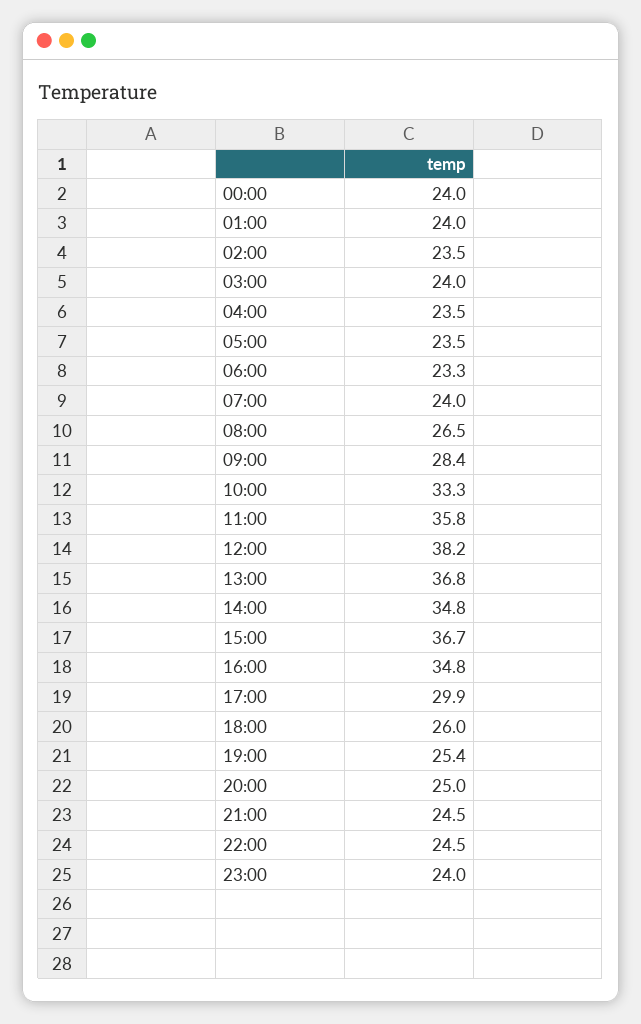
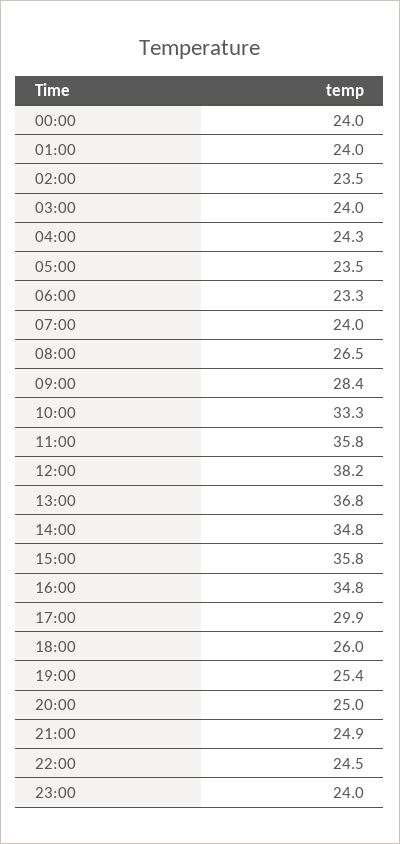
  {
    "00:00": 24,
    "01:00": 24,
    "02:00": 23.5,
    "03:00": 24,
-   "04:00": 23.5,
+   "04:00": 24.3,
    "05:00": 23.5,
    "06:00": 23.3,
    "07:00": 24,
    "08:00": 26.5,
    "09:00": 28.4,
    "10:00": 33.3,
    "11:00": 35.8,
    "12:00": 38.2,
    "13:00": 36.8,
    "14:00": 34.8,
-   "15:00": 36.7,
+   "15:00": 35.8,
    "16:00": 34.8,
    "17:00": 29.9,
    "18:00": 26,
    "19:00": 25.4,
    "20:00": 25,
-   "21:00": 24.5,
+   "21:00": 24.9,
    "22:00": 24.5,
    "23:00": 24
  }

